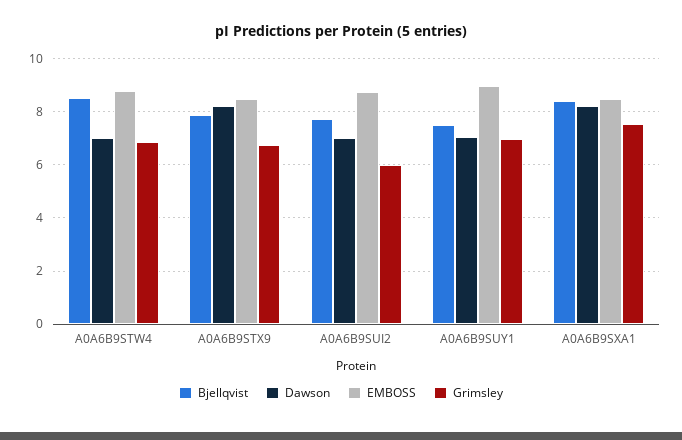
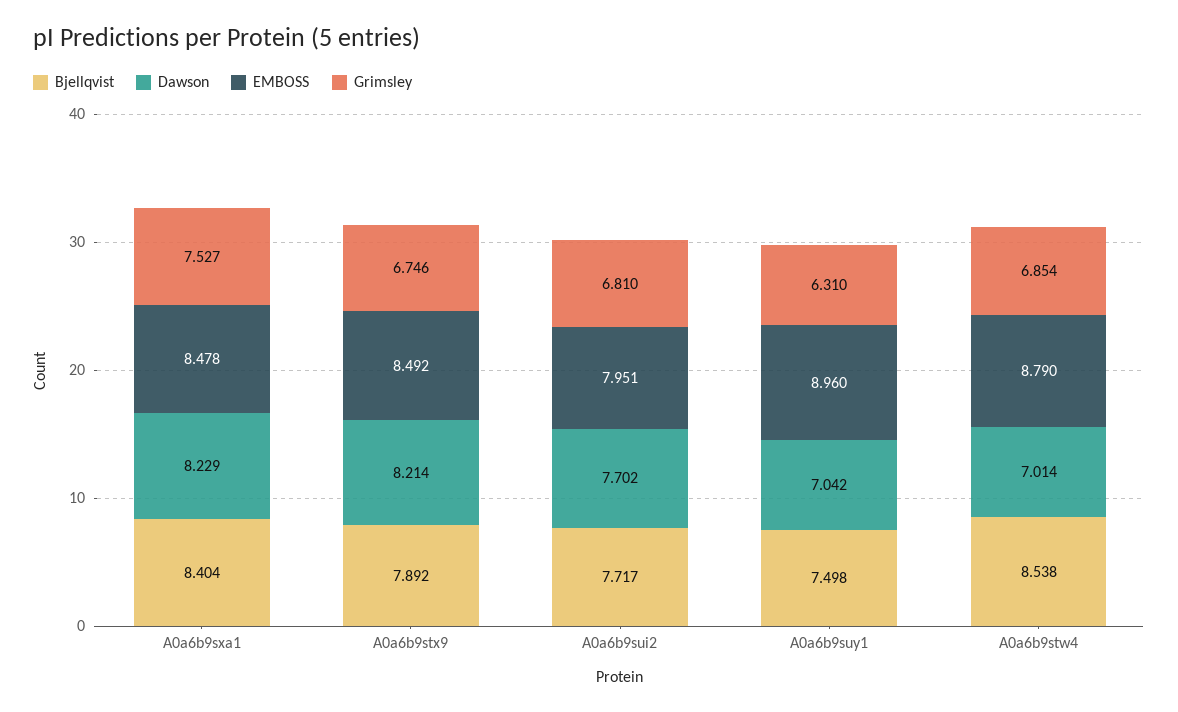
  {
    "Bjellqvist": {
      "A0A6B9STW4": 8.538,
      "A0A6B9STX9": 7.892,
      "A0A6B9SUI2": 7.717,
      "A0A6B9SUY1": 7.498,
      "A0A6B9SXA1": 8.404
    },
    "Dawson": {
      "A0A6B9STW4": 7.014,
      "A0A6B9STX9": 8.214,
-     "A0A6B9SUI2": 7,
+     "A0A6B9SUI2": 7.702,
      "A0A6B9SUY1": 7.042,
      "A0A6B9SXA1": 8.229
    },
    "EMBOSS": {
      "A0A6B9STW4": 8.79,
      "A0A6B9STX9": 8.492,
-     "A0A6B9SUI2": 8.75,
+     "A0A6B9SUI2": 7.951,
      "A0A6B9SUY1": 8.96,
      "A0A6B9SXA1": 8.478
    },
    "Grimsley": {
      "A0A6B9STW4": 6.854,
      "A0A6B9STX9": 6.746,
-     "A0A6B9SUI2": 6,
+     "A0A6B9SUI2": 6.81,
-     "A0A6B9SUY1": 7,
+     "A0A6B9SUY1": 6.31,
      "A0A6B9SXA1": 7.527
    }
  }

